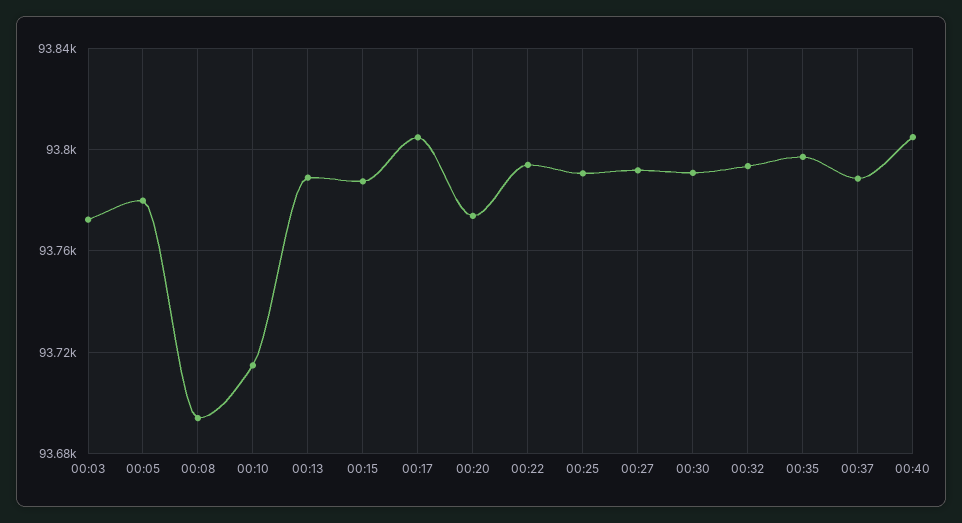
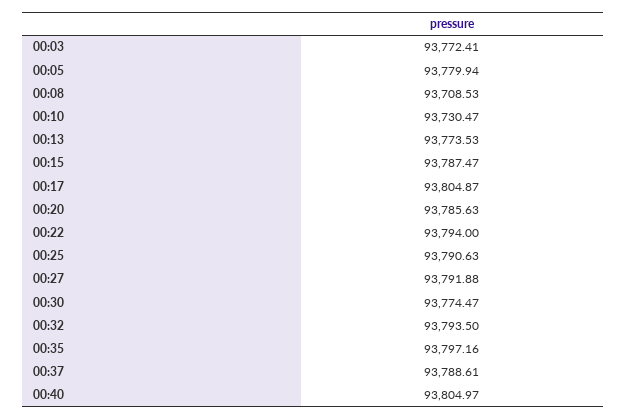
  {
    "00:03": 93772.41,
    "00:05": 93779.94,
-   "00:08": 93695,
+   "00:08": 93708.53,
-   "00:10": 93715,
+   "00:10": 93730.47,
-   "00:13": 93790,
+   "00:13": 93773.53,
    "00:15": 93787.47,
    "00:17": 93804.87,
-   "00:20": 93775,
+   "00:20": 93785.63,
    "00:22": 93794,
    "00:25": 93790.63,
    "00:27": 93791.88,
-   "00:30": 93790,
+   "00:30": 93774.47,
    "00:32": 93793.5,
    "00:35": 93797.16,
    "00:37": 93788.61,
    "00:40": 93804.97
  }

